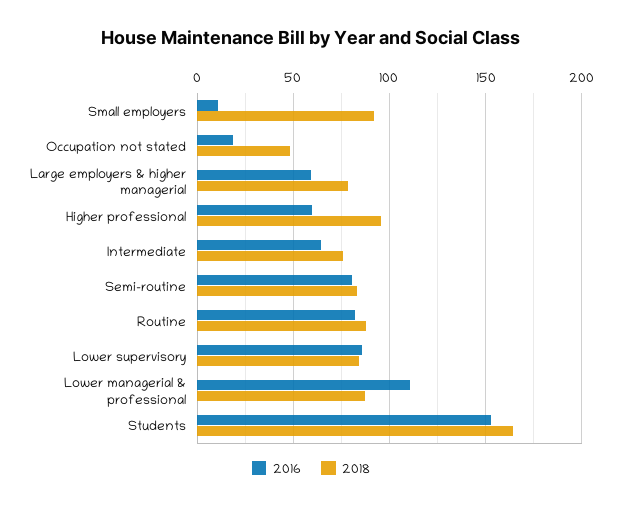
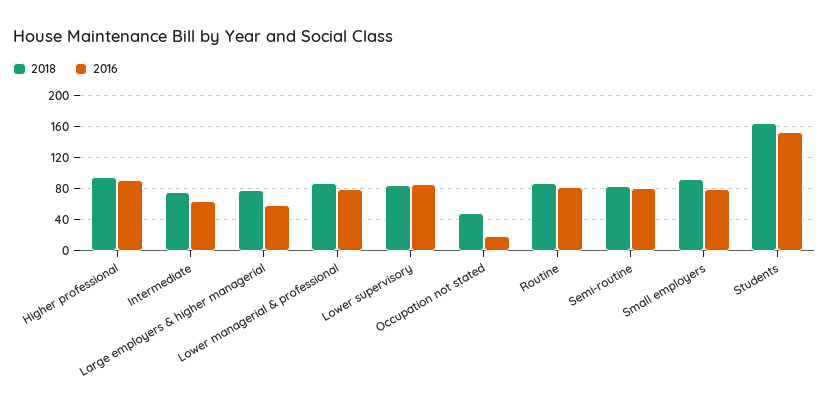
  {
    "2016": {
-     "Small employers": 10,
+     "Small employers": 80,
      "Occupation not stated": 20,
      "Large employers & higher managerial": 60,
-     "Higher professional": 60,
+     "Higher professional": 90,
      "Intermediate": 65,
      "Semi-routine": 80,
      "Routine": 80,
      "Lower supervisory": 85,
-     "Lower managerial & professional": 110,
+     "Lower managerial & professional": 80,
      "Students": 155
    },
    "2018": {
      "Small employers": 90,
      "Occupation not stated": 50,
      "Large employers & higher managerial": 80,
      "Higher professional": 95,
      "Intermediate": 75,
      "Semi-routine": 85,
      "Routine": 90,
      "Lower supervisory": 85,
      "Lower managerial & professional": 85,
      "Students": 165
    }
  }

